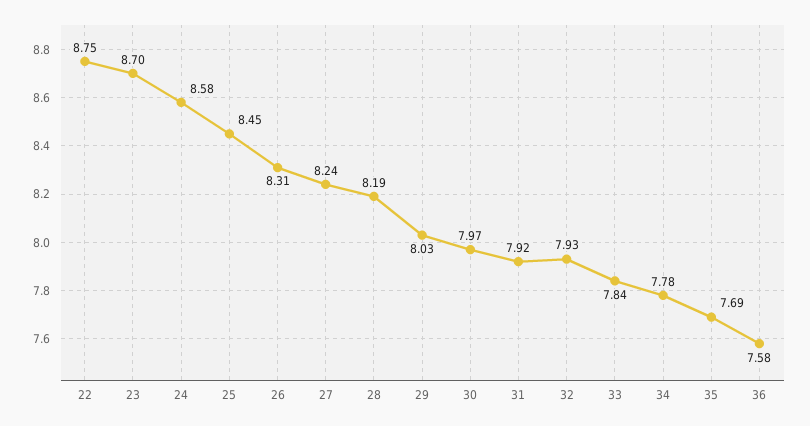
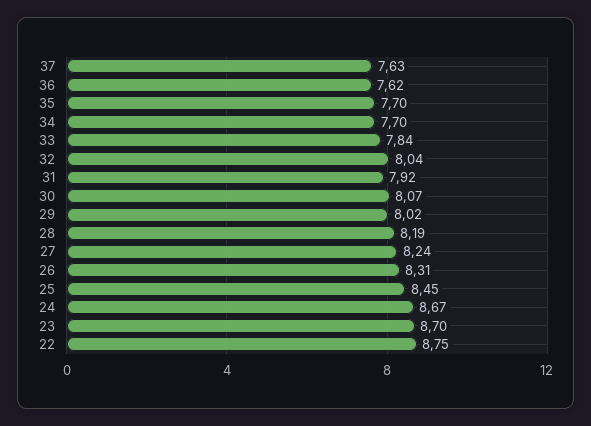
  {
    "22": 8.75,
    "23": 8.7,
-   "24": 8.58,
+   "24": 8.67,
    "25": 8.45,
    "26": 8.31,
    "27": 8.24,
    "28": 8.19,
-   "29": 8.03,
+   "29": 8.02,
-   "30": 7.97,
+   "30": 8.07,
    "31": 7.92,
-   "32": 7.93,
+   "32": 8.04,
    "33": 7.84,
-   "34": 7.78,
+   "34": 7.7,
-   "35": 7.69,
+   "35": 7.7,
-   "36": 7.58
+   "36": 7.62,
+   "37": 7.63
  }

